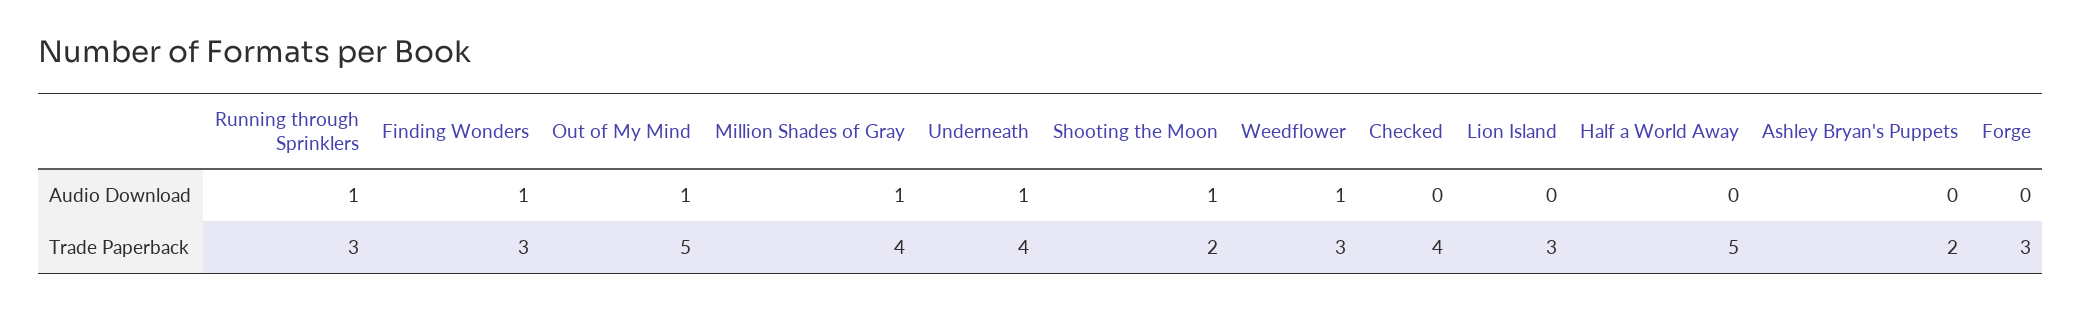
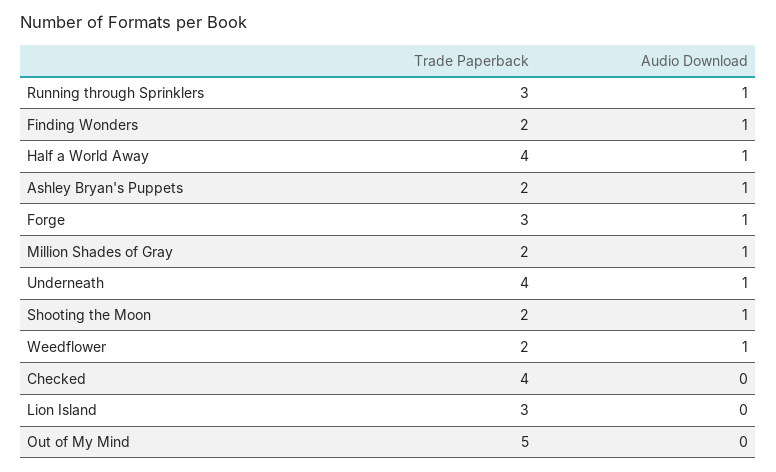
  {
    "Running through Sprinklers": {
      "Audio Download": 1,
      "Trade Paperback": 3
    },
    "Finding Wonders": {
      "Audio Download": 1,
-     "Trade Paperback": 3
+     "Trade Paperback": 2
    },
    "Out of My Mind": {
-     "Audio Download": 1,
+     "Audio Download": 0,
      "Trade Paperback": 5
    },
    "Million Shades of Gray": {
      "Audio Download": 1,
-     "Trade Paperback": 4
+     "Trade Paperback": 2
    },
    "Underneath": {
      "Audio Download": 1,
      "Trade Paperback": 4
    },
    "Shooting the Moon": {
      "Audio Download": 1,
      "Trade Paperback": 2
    },
    "Weedflower": {
      "Audio Download": 1,
-     "Trade Paperback": 3
+     "Trade Paperback": 2
    },
    "Checked": {
      "Audio Download": 0,
      "Trade Paperback": 4
    },
    "Lion Island": {
      "Audio Download": 0,
      "Trade Paperback": 3
    },
    "Half a World Away": {
-     "Audio Download": 0,
+     "Audio Download": 1,
-     "Trade Paperback": 5
+     "Trade Paperback": 4
    },
    "Ashley Bryan's Puppets": {
-     "Audio Download": 0,
+     "Audio Download": 1,
      "Trade Paperback": 2
    },
    "Forge": {
-     "Audio Download": 0,
+     "Audio Download": 1,
      "Trade Paperback": 3
    }
  }

